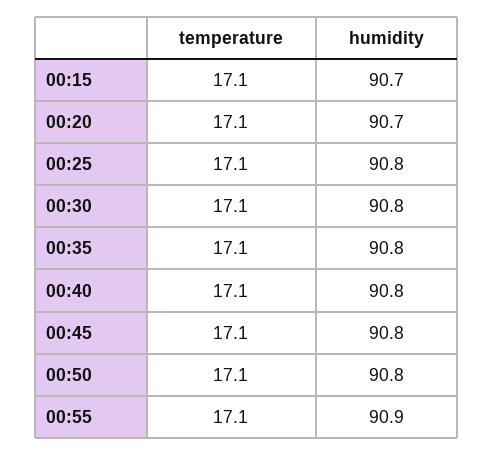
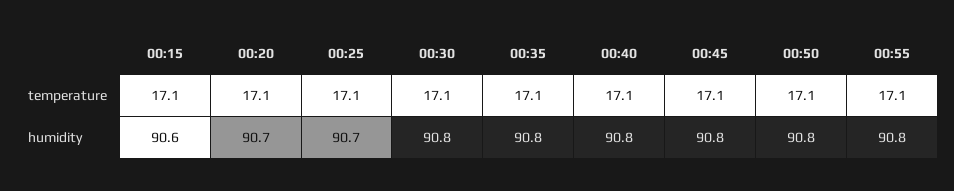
  {
    "temperature": {
      "00:15": 17.1,
      "00:20": 17.1,
      "00:25": 17.1,
      "00:30": 17.1,
      "00:35": 17.1,
      "00:40": 17.1,
      "00:45": 17.1,
      "00:50": 17.1,
      "00:55": 17.1
    },
    "humidity": {
-     "00:15": 90.7,
+     "00:15": 90.6,
      "00:20": 90.7,
-     "00:25": 90.8,
+     "00:25": 90.7,
      "00:30": 90.8,
      "00:35": 90.8,
      "00:40": 90.8,
      "00:45": 90.8,
      "00:50": 90.8,
-     "00:55": 90.9
+     "00:55": 90.8
    }
  }

